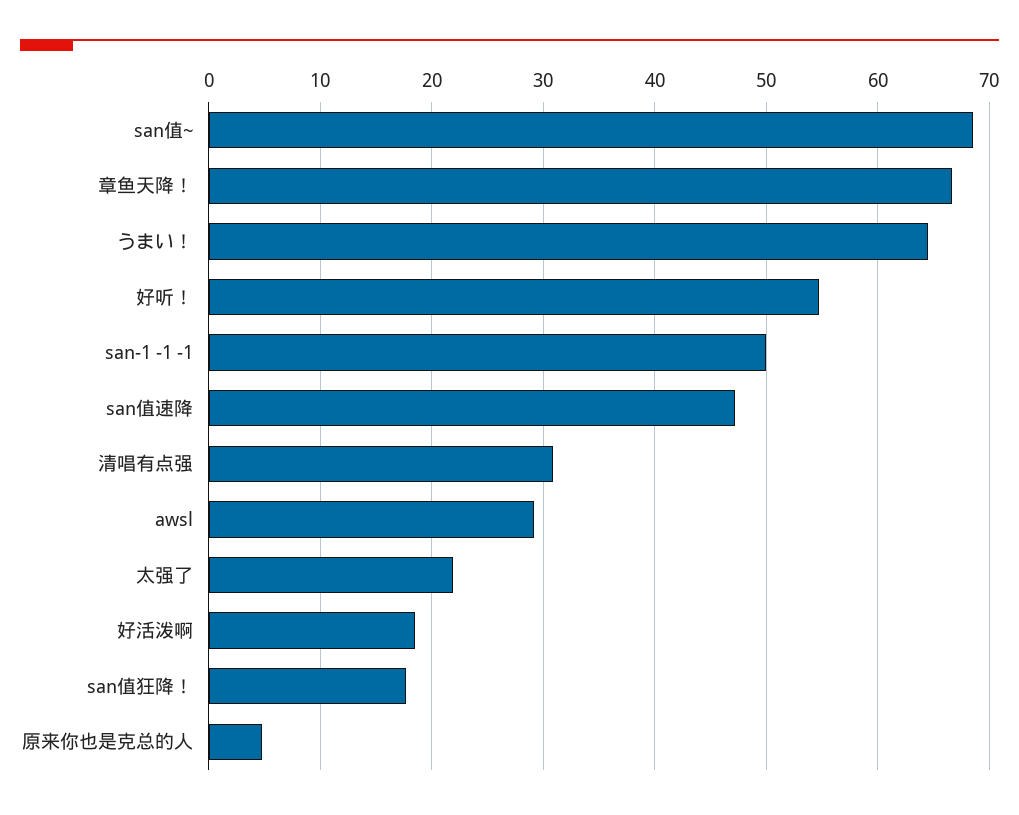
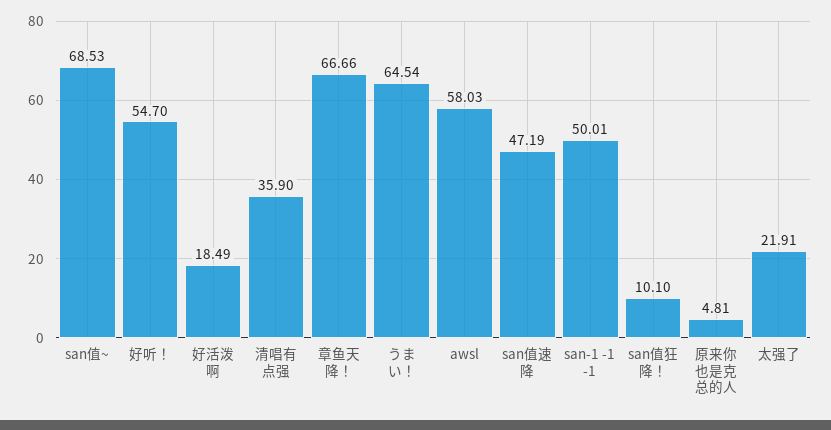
  {
    "san值~": 68.53,
    "章鱼天降！": 66.66,
    "うまい！": 64.54,
    "好听！": 54.7,
    "san-1 -1 -1": 50.01,
    "san值速降": 47.19,
-   "清唱有点强": 31,
+   "清唱有点强": 35.9,
-   "awsl": 29,
+   "awsl": 58.03,
    "太强了": 21.91,
    "好活泼啊": 18.49,
-   "san值狂降！": 18,
+   "san值狂降！": 10.1,
    "原来你也是克总的人": 4.81
  }

